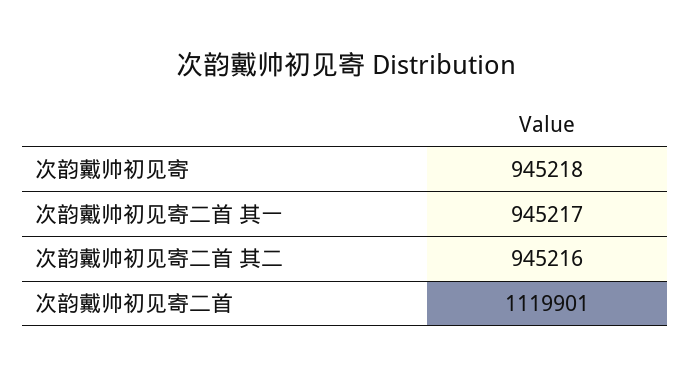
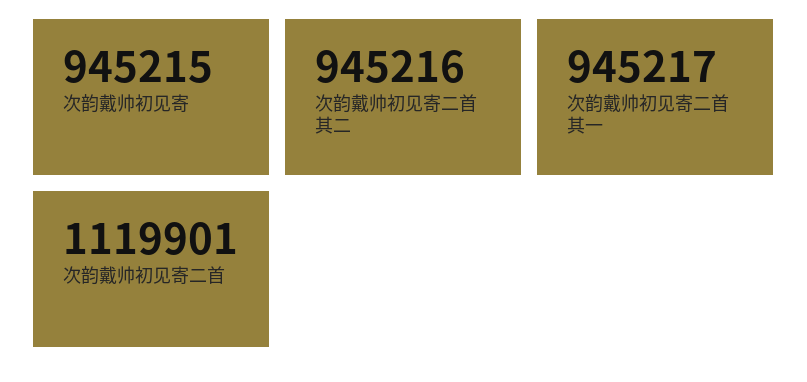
  {
-   "次韵戴帅初见寄": 945218,
+   "次韵戴帅初见寄": 945215,
    "次韵戴帅初见寄二首 其一": 945217,
    "次韵戴帅初见寄二首 其二": 945216,
    "次韵戴帅初见寄二首": 1119901
  }

